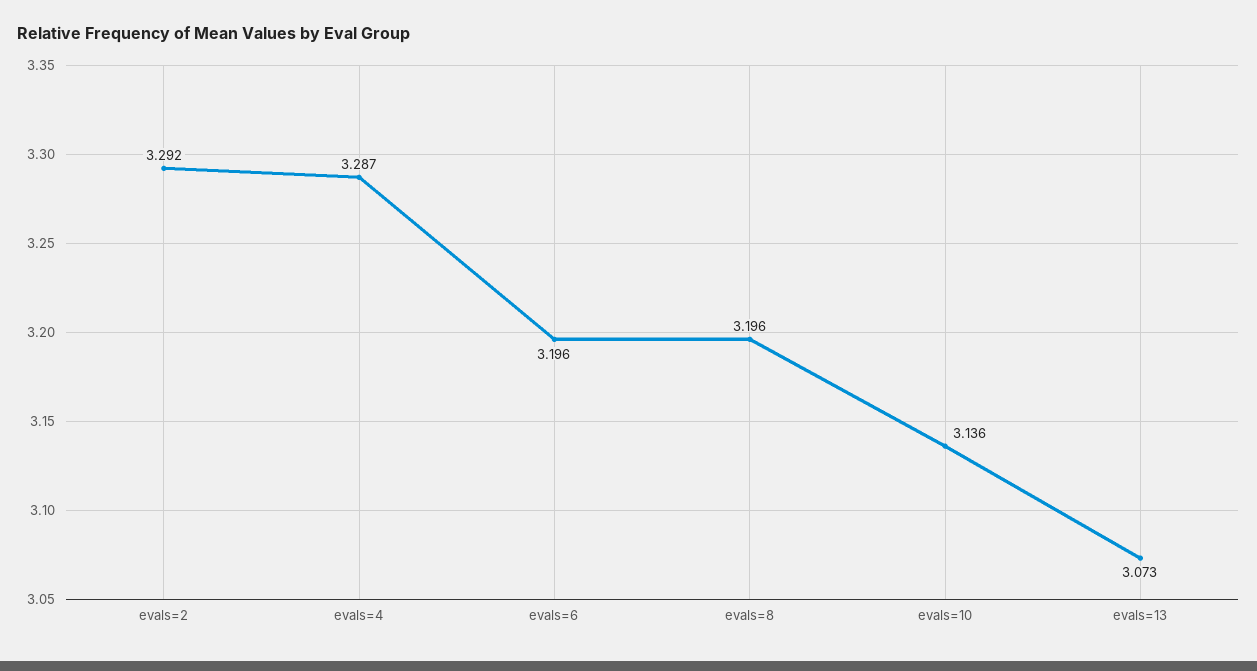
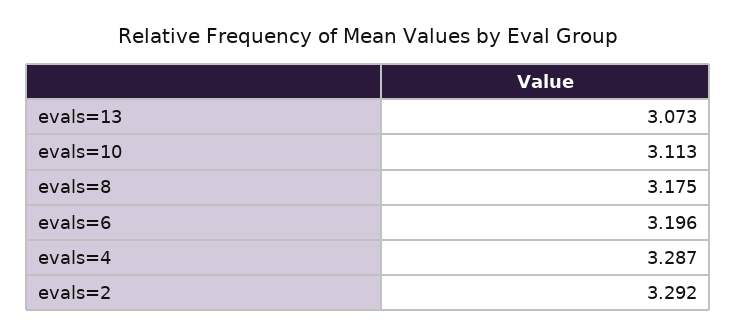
  {
    "evals=2": 3.292,
    "evals=4": 3.287,
    "evals=6": 3.196,
-   "evals=8": 3.196,
+   "evals=8": 3.175,
-   "evals=10": 3.136,
+   "evals=10": 3.113,
    "evals=13": 3.073
  }

